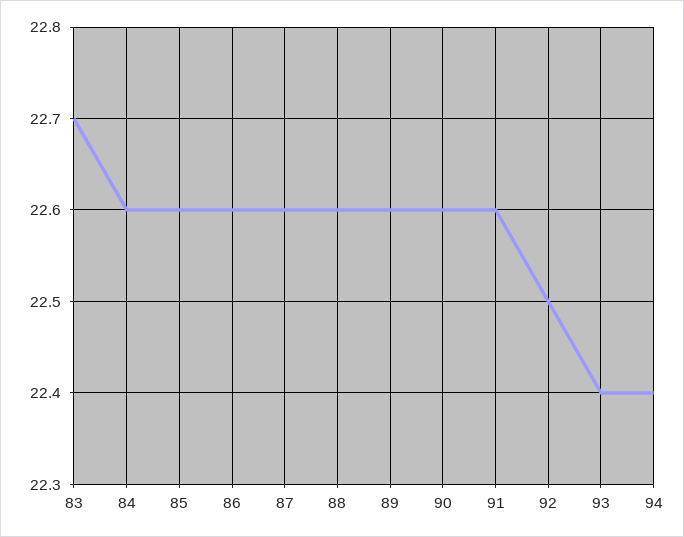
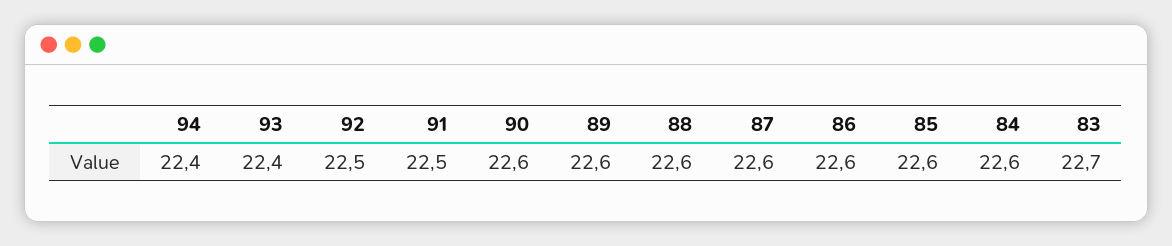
  {
    "83": 22.7,
    "84": 22.6,
    "85": 22.6,
    "86": 22.6,
    "87": 22.6,
    "88": 22.6,
    "89": 22.6,
    "90": 22.6,
-   "91": 22.6,
+   "91": 22.5,
    "92": 22.5,
    "93": 22.4,
    "94": 22.4
  }

